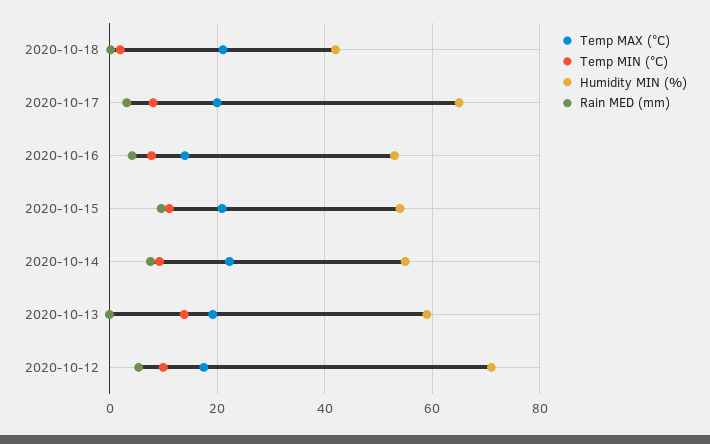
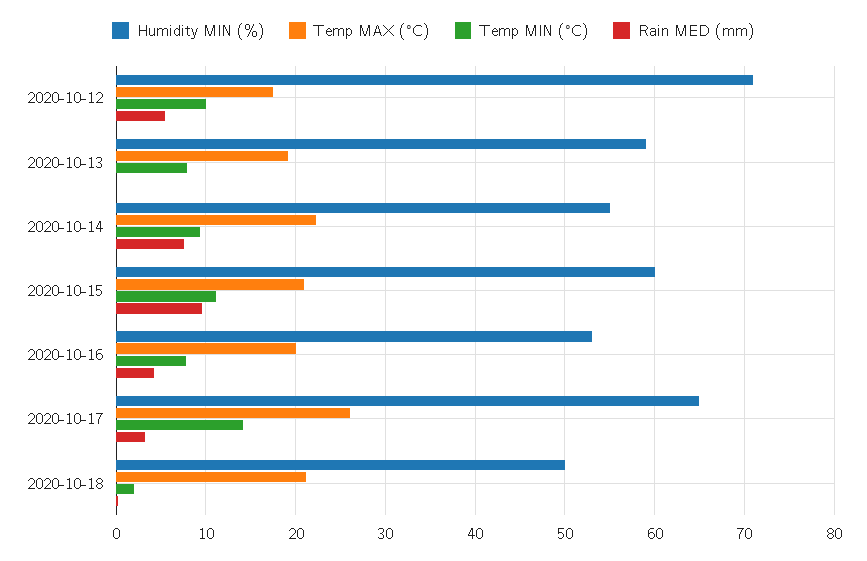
  {
    "Temp MAX (°C)": {
      "2020-10-18": 21,
-     "2020-10-17": 20,
+     "2020-10-17": 26,
-     "2020-10-16": 14,
+     "2020-10-16": 20,
      "2020-10-15": 21,
      "2020-10-14": 22,
      "2020-10-13": 19,
      "2020-10-12": 18
    },
    "Temp MIN (°C)": {
      "2020-10-18": 2,
-     "2020-10-17": 8,
+     "2020-10-17": 14,
      "2020-10-16": 8,
      "2020-10-15": 11,
      "2020-10-14": 9,
-     "2020-10-13": 14,
+     "2020-10-13": 8,
      "2020-10-12": 10
    },
    "Humidity MIN (%)": {
-     "2020-10-18": 42,
+     "2020-10-18": 50,
      "2020-10-17": 65,
      "2020-10-16": 53,
-     "2020-10-15": 54,
+     "2020-10-15": 60,
      "2020-10-14": 55,
      "2020-10-13": 59,
      "2020-10-12": 71
    },
    "Rain MED (mm)": {
      "2020-10-18": 0,
      "2020-10-17": 3,
      "2020-10-16": 4,
      "2020-10-15": 10,
      "2020-10-14": 8,
      "2020-10-13": 0,
      "2020-10-12": 5
    }
  }

